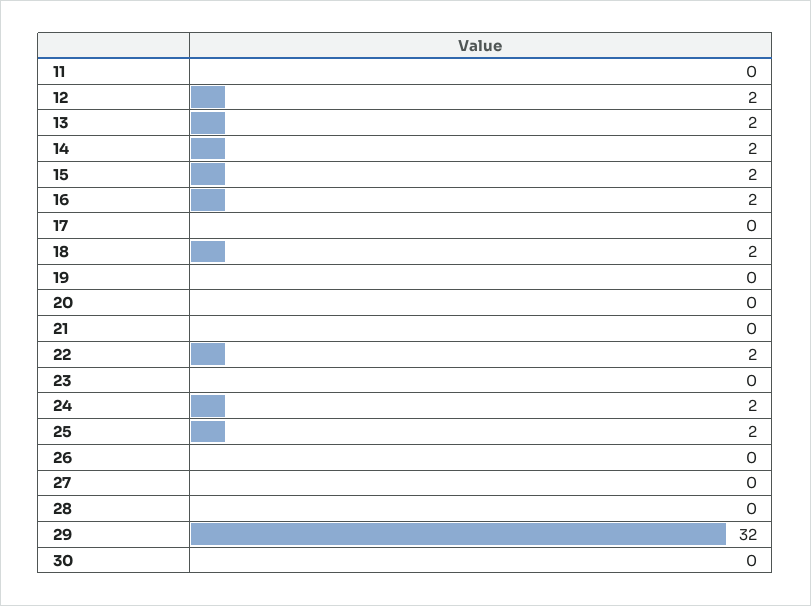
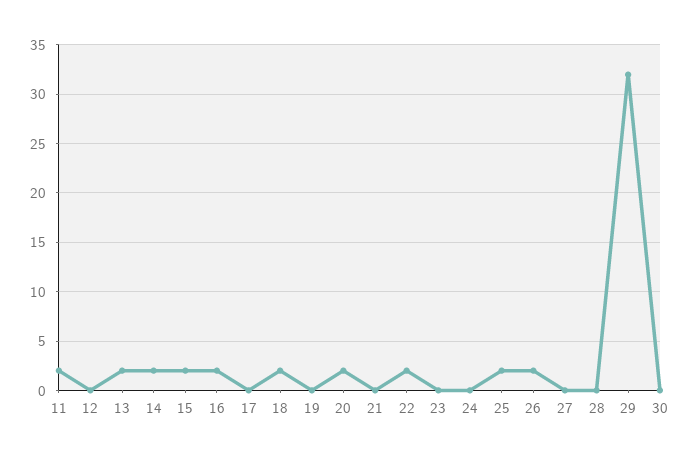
  {
-   "11": 0,
+   "11": 2,
-   "12": 2,
+   "12": 0,
    "13": 2,
    "14": 2,
    "15": 2,
    "16": 2,
    "17": 0,
    "18": 2,
    "19": 0,
-   "20": 0,
+   "20": 2,
    "21": 0,
    "22": 2,
    "23": 0,
-   "24": 2,
+   "24": 0,
    "25": 2,
-   "26": 0,
+   "26": 2,
    "27": 0,
    "28": 0,
    "29": 32,
    "30": 0
  }

